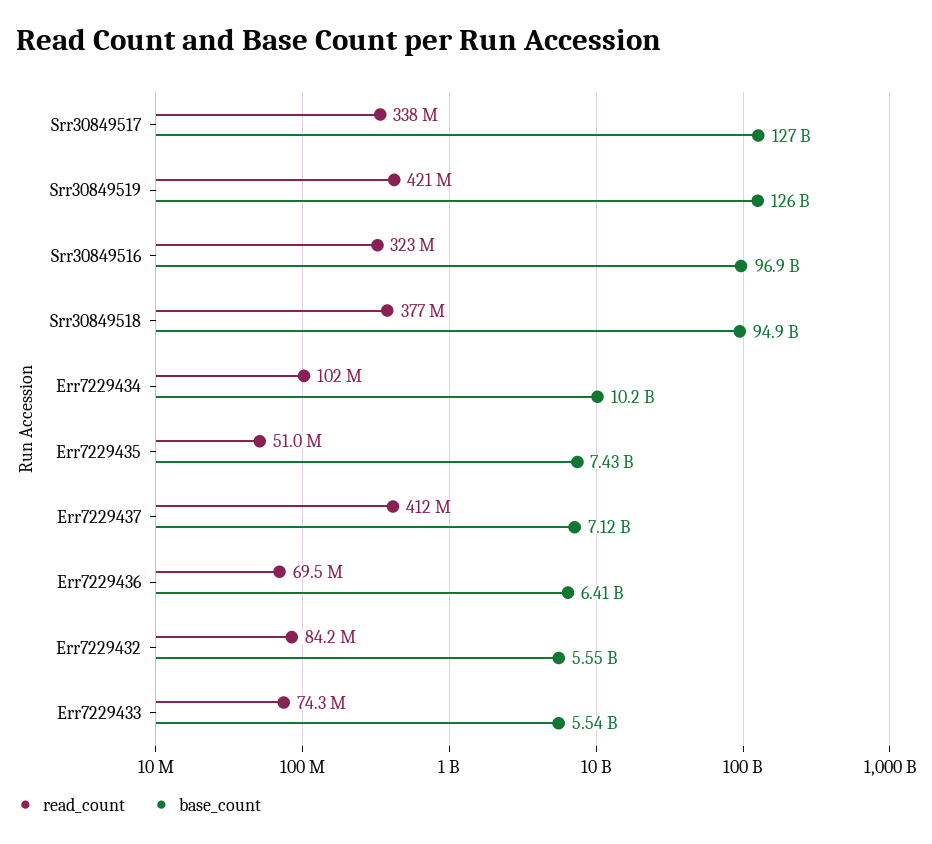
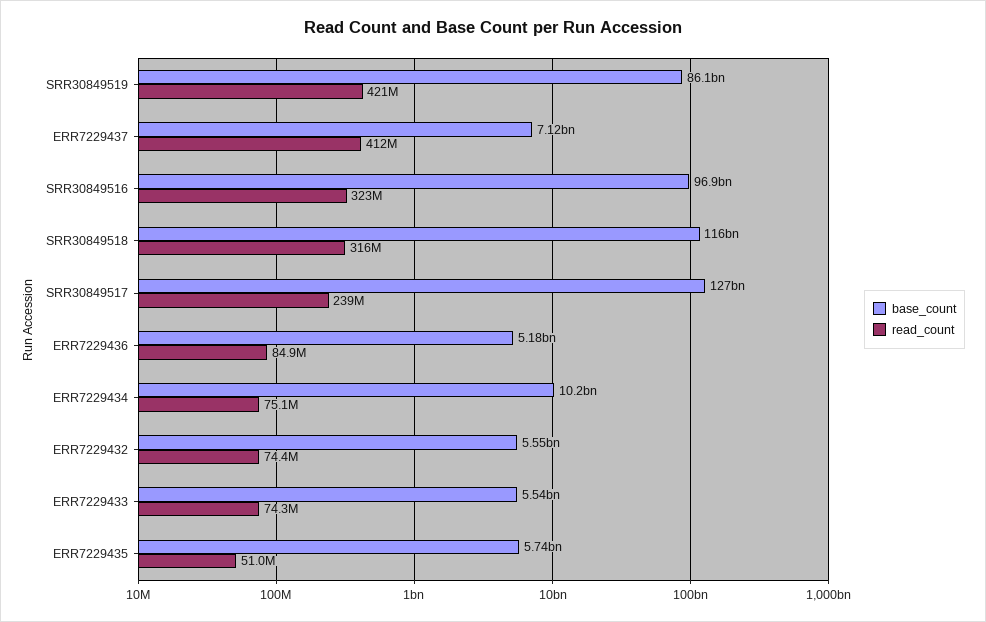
  {
    "read_count": {
-     "Srr30849517": 338000000,
+     "Srr30849517": 239000000,
      "Srr30849519": 421000000,
      "Srr30849516": 323000000,
-     "Srr30849518": 377000000,
+     "Srr30849518": 316000000,
-     "Err7229434": 102000000,
+     "Err7229434": 75100000,
      "Err7229435": 51000000,
      "Err7229437": 412000000,
-     "Err7229436": 69500000,
+     "Err7229436": 84900000,
-     "Err7229432": 84200000,
+     "Err7229432": 74400000,
      "Err7229433": 74300000
    },
    "base_count": {
      "Srr30849517": 127000000000,
-     "Srr30849519": 126000000000,
+     "Srr30849519": 86100000000,
      "Srr30849516": 96900000000,
-     "Srr30849518": 94900000000,
+     "Srr30849518": 116000000000,
      "Err7229434": 10200000000,
-     "Err7229435": 7430000000,
+     "Err7229435": 5740000000,
      "Err7229437": 7120000000,
-     "Err7229436": 6410000000,
+     "Err7229436": 5180000000,
      "Err7229432": 5550000000,
      "Err7229433": 5540000000
    }
  }

